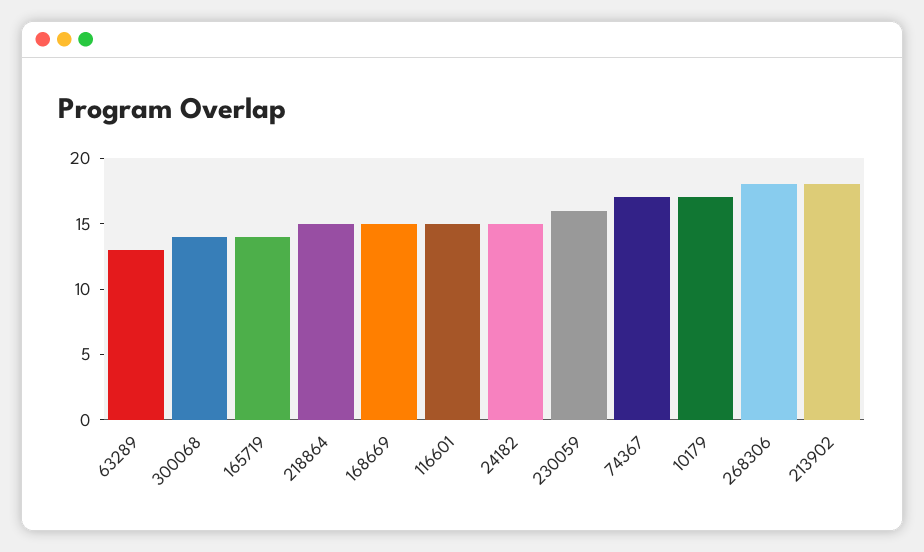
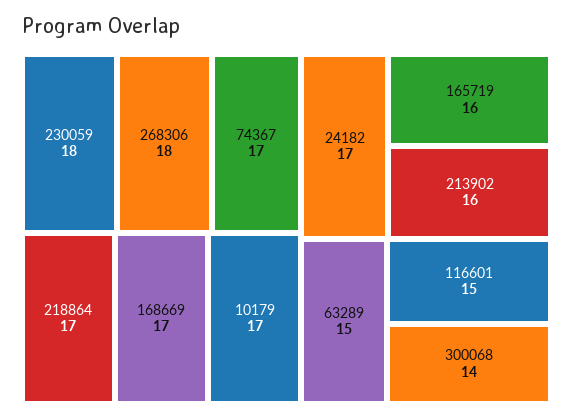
  {
-   "63289": 13,
+   "63289": 15,
    "300068": 14,
-   "165719": 14,
+   "165719": 16,
-   "218864": 15,
+   "218864": 17,
-   "168669": 15,
+   "168669": 17,
    "116601": 15,
-   "24182": 15,
+   "24182": 17,
-   "230059": 16,
+   "230059": 18,
    "74367": 17,
    "10179": 17,
    "268306": 18,
-   "213902": 18
+   "213902": 16
  }

